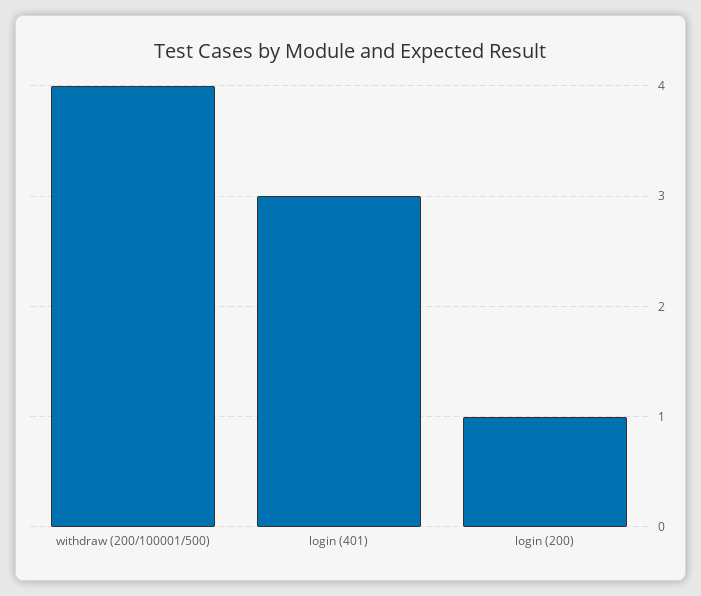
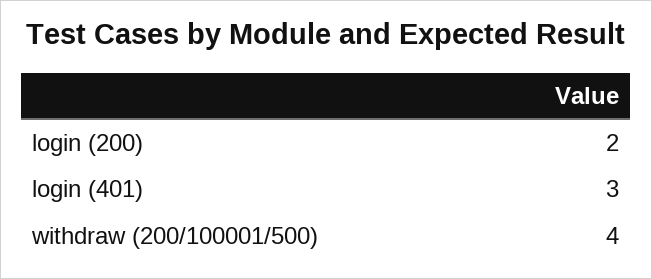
  {
    "withdraw (200/100001/500)": 4,
    "login (401)": 3,
-   "login (200)": 1
+   "login (200)": 2
  }

